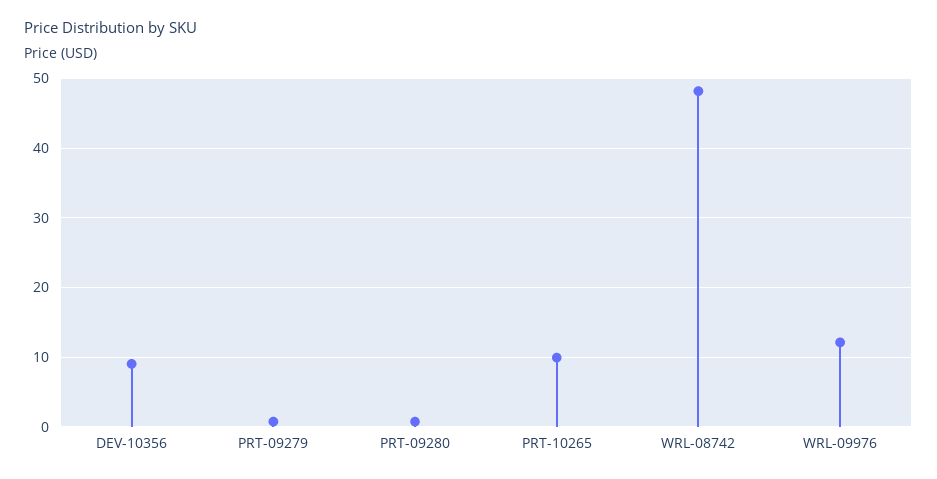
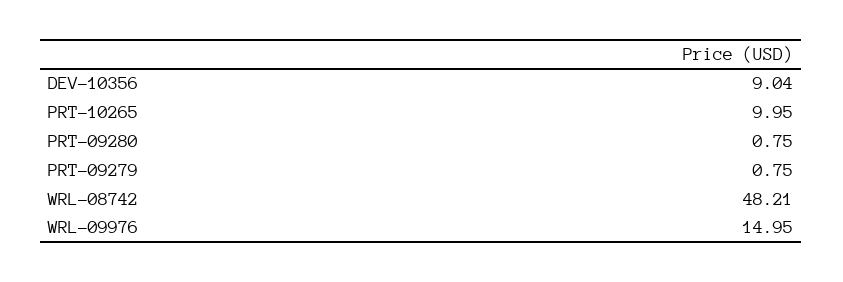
  {
    "DEV-10356": 9.04,
    "PRT-09279": 0.75,
    "PRT-09280": 0.75,
    "PRT-10265": 9.95,
    "WRL-08742": 48.21,
-   "WRL-09976": 12
+   "WRL-09976": 14.95
  }

